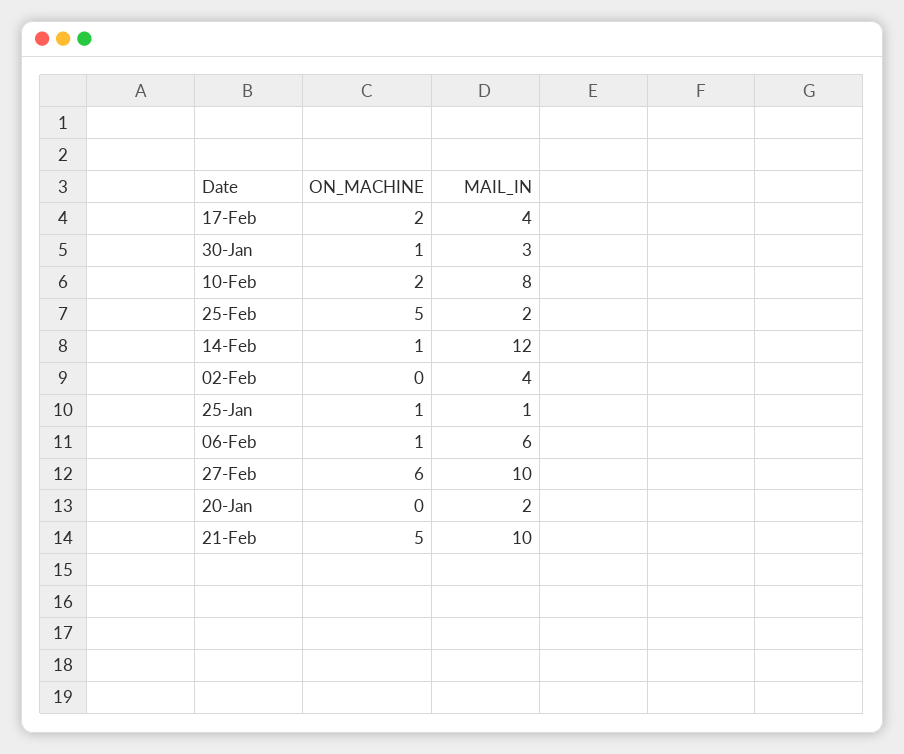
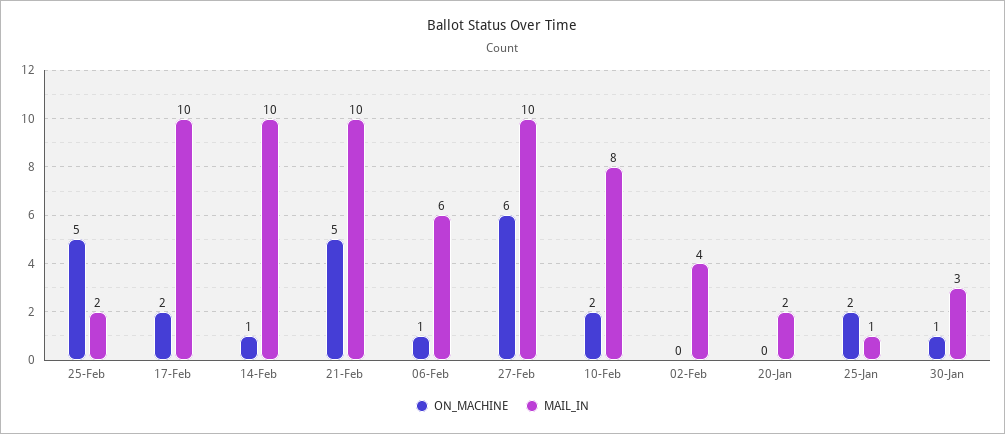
  {
    "ON_MACHINE": {
      "17-Feb": 2,
      "30-Jan": 1,
      "10-Feb": 2,
      "25-Feb": 5,
      "14-Feb": 1,
      "02-Feb": 0,
-     "25-Jan": 1,
+     "25-Jan": 2,
      "06-Feb": 1,
      "27-Feb": 6,
      "20-Jan": 0,
      "21-Feb": 5
    },
    "MAIL_IN": {
-     "17-Feb": 4,
+     "17-Feb": 10,
      "30-Jan": 3,
      "10-Feb": 8,
      "25-Feb": 2,
-     "14-Feb": 12,
+     "14-Feb": 10,
      "02-Feb": 4,
      "25-Jan": 1,
      "06-Feb": 6,
      "27-Feb": 10,
      "20-Jan": 2,
      "21-Feb": 10
    }
  }

